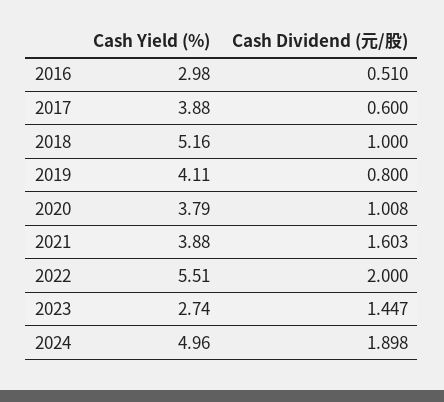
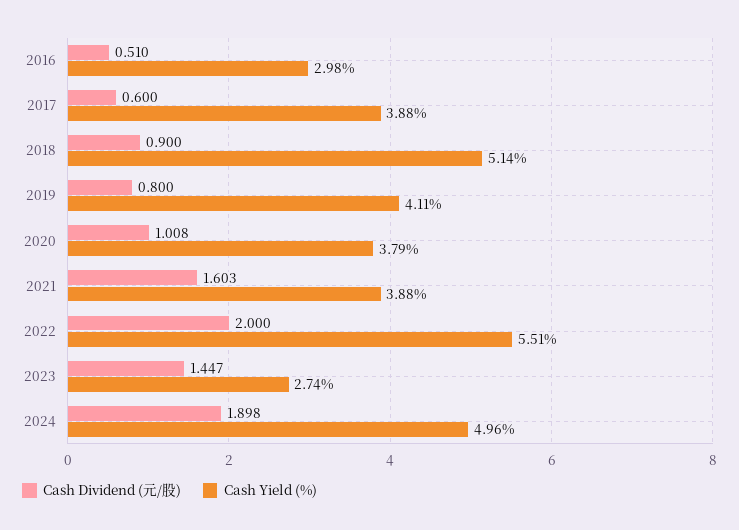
  {
    "Cash Yield (%)": {
      "2016": 2.98,
      "2017": 3.88,
-     "2018": 5.16,
+     "2018": 5.14,
      "2019": 4.11,
      "2020": 3.79,
      "2021": 3.88,
      "2022": 5.51,
      "2023": 2.74,
      "2024": 4.96
    },
    "Cash Dividend (元/股)": {
      "2016": 0.51,
      "2017": 0.6,
-     "2018": 1,
+     "2018": 0.9,
      "2019": 0.8,
      "2020": 1.008,
      "2021": 1.603,
      "2022": 2,
      "2023": 1.447,
      "2024": 1.898
    }
  }

